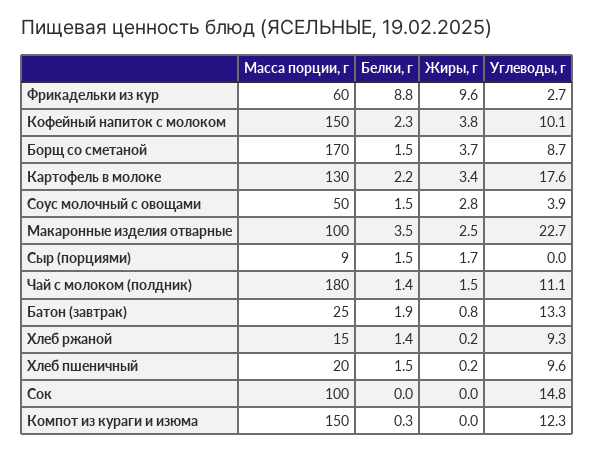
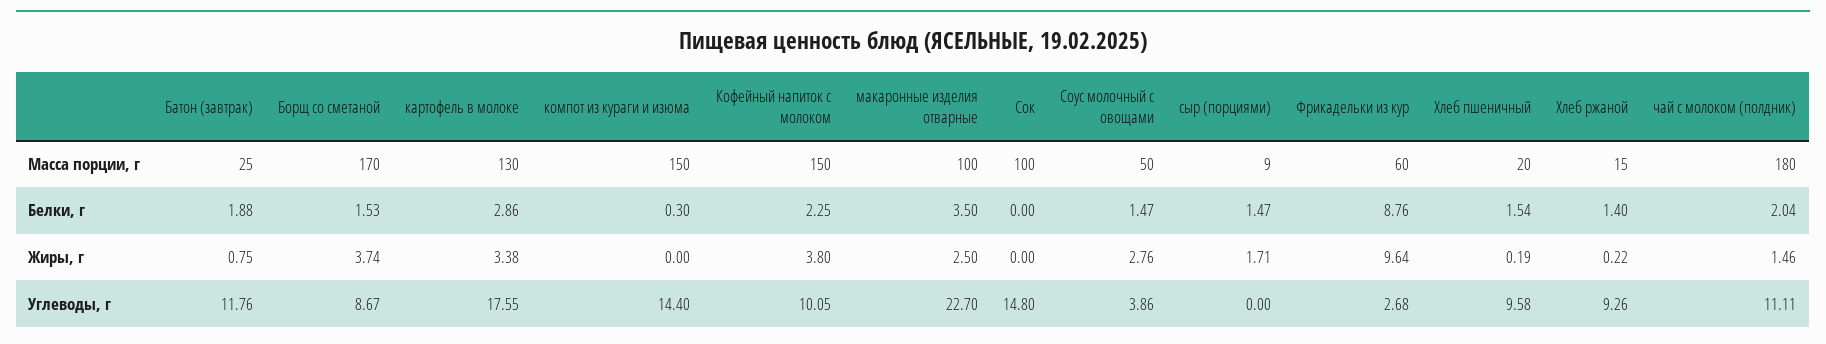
  {
    "Масса порции, г": {
      "Фрикадельки из кур": 60,
      "Кофейный напиток с молоком": 150,
      "Борщ со сметаной": 170,
      "Картофель в молоке": 130,
      "Соус молочный с овощами": 50,
      "Макаронные изделия отварные": 100,
      "Сыр (порциями)": 9,
      "Чай с молоком (полдник)": 180,
      "Батон (завтрак)": 25,
      "Хлеб ржаной": 15,
      "Хлеб пшеничный": 20,
      "Сок": 100,
      "Компот из кураги и изюма": 150
    },
    "Белки, г": {
      "Фрикадельки из кур": 8.76,
      "Кофейный напиток с молоком": 2.25,
      "Борщ со сметаной": 1.53,
-     "Картофель в молоке": 2.2,
+     "Картофель в молоке": 2.86,
      "Соус молочный с овощами": 1.47,
      "Макаронные изделия отварные": 3.5,
      "Сыр (порциями)": 1.47,
-     "Чай с молоком (полдник)": 1.4,
+     "Чай с молоком (полдник)": 2.04,
      "Батон (завтрак)": 1.88,
      "Хлеб ржаной": 1.4,
      "Хлеб пшеничный": 1.54,
      "Сок": 0,
      "Компот из кураги и изюма": 0.3
    },
    "Жиры, г": {
      "Фрикадельки из кур": 9.64,
      "Кофейный напиток с молоком": 3.8,
      "Борщ со сметаной": 3.74,
      "Картофель в молоке": 3.38,
      "Соус молочный с овощами": 2.76,
      "Макаронные изделия отварные": 2.5,
      "Сыр (порциями)": 1.71,
      "Чай с молоком (полдник)": 1.46,
      "Батон (завтрак)": 0.75,
      "Хлеб ржаной": 0.22,
      "Хлеб пшеничный": 0.19,
      "Сок": 0,
      "Компот из кураги и изюма": 0
    },
    "Углеводы, г": {
      "Фрикадельки из кур": 2.68,
      "Кофейный напиток с молоком": 10.05,
      "Борщ со сметаной": 8.67,
      "Картофель в молоке": 17.55,
      "Соус молочный с овощами": 3.86,
      "Макаронные изделия отварные": 22.7,
      "Сыр (порциями)": 0,
      "Чай с молоком (полдник)": 11.11,
-     "Батон (завтрак)": 13.3,
+     "Батон (завтрак)": 11.76,
      "Хлеб ржаной": 9.26,
      "Хлеб пшеничный": 9.58,
      "Сок": 14.8,
-     "Компот из кураги и изюма": 12.3
+     "Компот из кураги и изюма": 14.4
    }
  }

